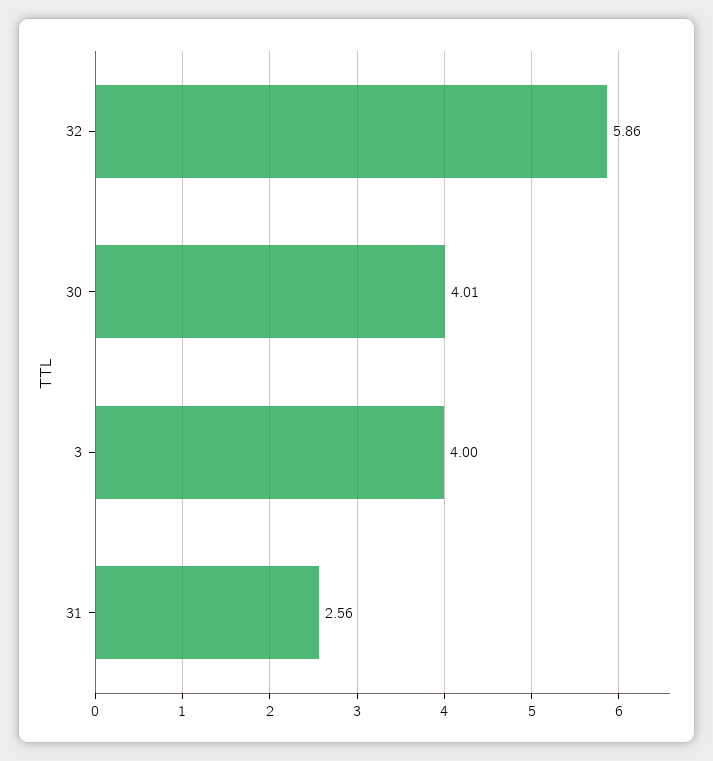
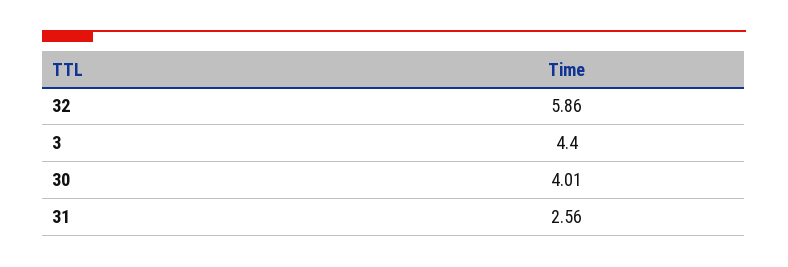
  {
    "32": 5.86,
    "30": 4.01,
-   "3": 4,
+   "3": 4.4,
    "31": 2.56
  }

